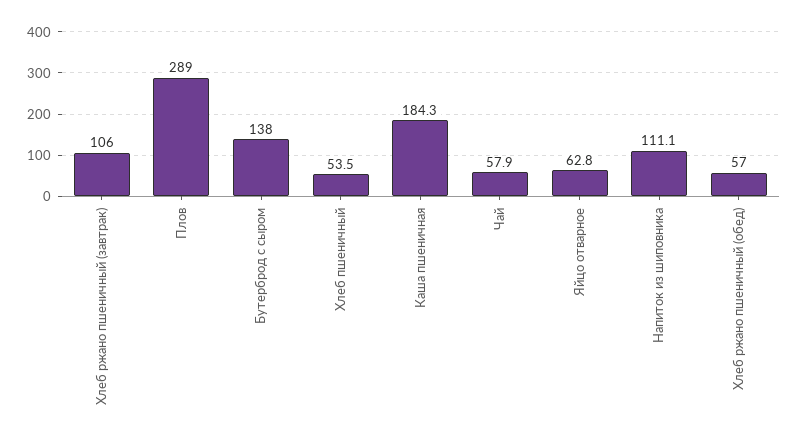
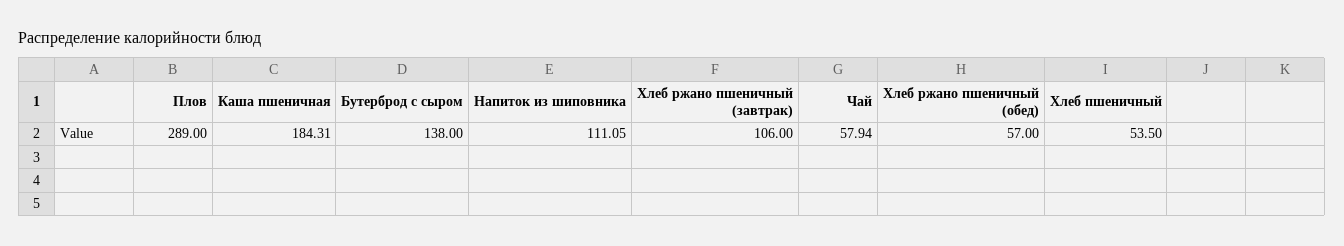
  {
    "Хлеб ржано пшеничный (завтрак)": 106,
    "Плов": 289,
    "Бутерброд с сыром": 138,
    "Хлеб пшеничный": 53.5,
    "Каша пшеничная": 184.31,
    "Чай": 57.94,
-   "Яйцо отварное": 62.8,
    "Напиток из шиповника": 111.05,
    "Хлеб ржано пшеничный (обед)": 57
  }

